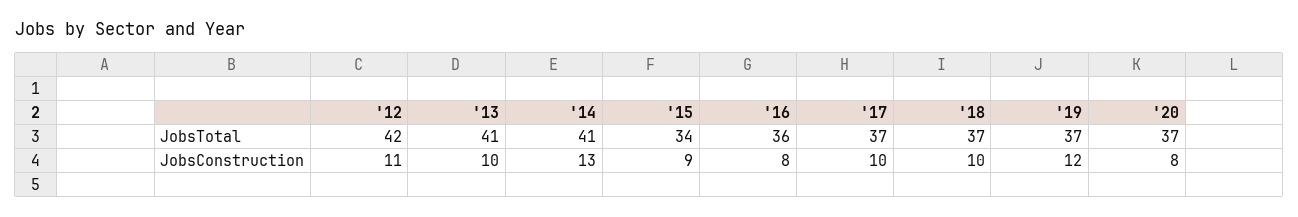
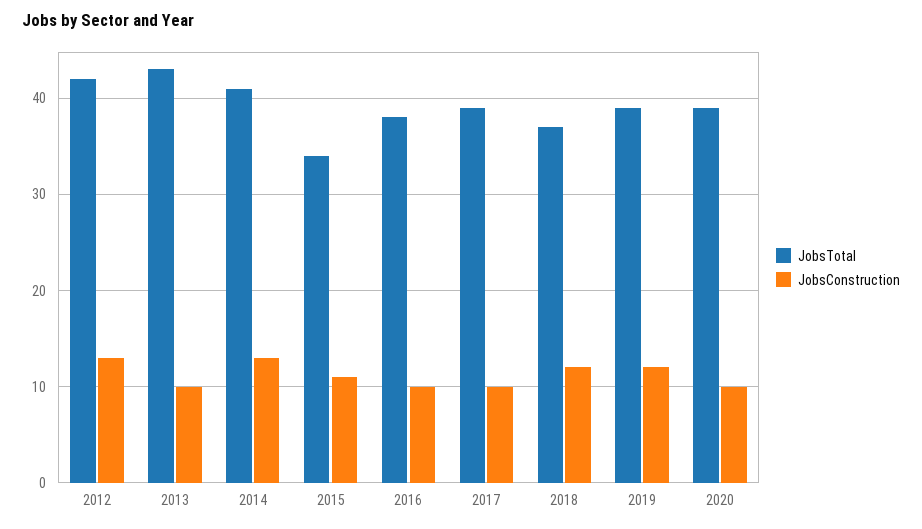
  {
    "JobsTotal": {
      "'12": 42,
-     "'13": 41,
+     "'13": 43,
      "'14": 41,
      "'15": 34,
-     "'16": 36,
+     "'16": 38,
-     "'17": 37,
+     "'17": 39,
      "'18": 37,
-     "'19": 37,
+     "'19": 39,
-     "'20": 37
+     "'20": 39
    },
    "JobsConstruction": {
-     "'12": 11,
+     "'12": 13,
      "'13": 10,
      "'14": 13,
-     "'15": 9,
+     "'15": 11,
-     "'16": 8,
+     "'16": 10,
      "'17": 10,
-     "'18": 10,
+     "'18": 12,
      "'19": 12,
-     "'20": 8
+     "'20": 10
    }
  }

